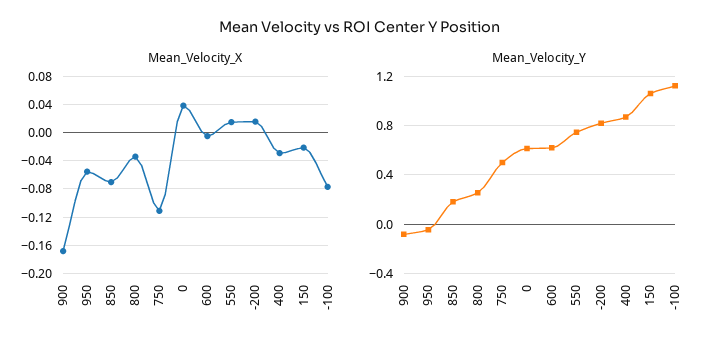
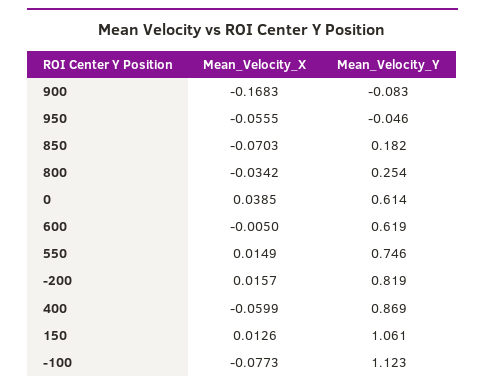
  {
    "Mean_Velocity_X": {
      "900": -0.1683,
      "950": -0.0555,
      "850": -0.0703,
      "800": -0.0342,
-     "750": -0.11,
      "0": 0.0385,
      "600": -0.005,
      "550": 0.0149,
      "-200": 0.0157,
-     "400": -0.03,
+     "400": -0.0599,
-     "150": -0.02,
+     "150": 0.0126,
      "-100": -0.0773
    },
    "Mean_Velocity_Y": {
      "900": -0.083,
      "950": -0.046,
      "850": 0.182,
      "800": 0.254,
-     "750": 0.5,
      "0": 0.614,
      "600": 0.619,
      "550": 0.746,
      "-200": 0.819,
      "400": 0.869,
      "150": 1.061,
      "-100": 1.123
    }
  }

